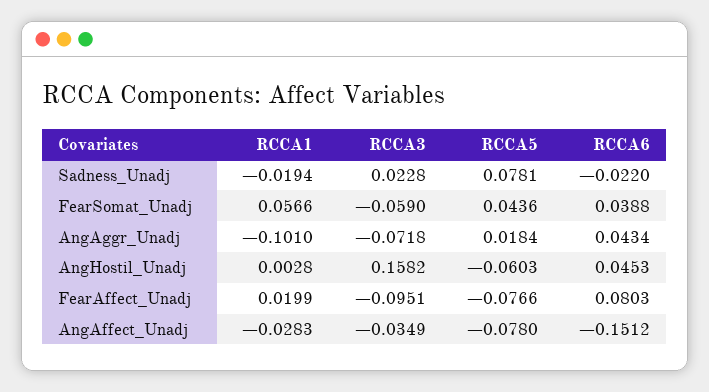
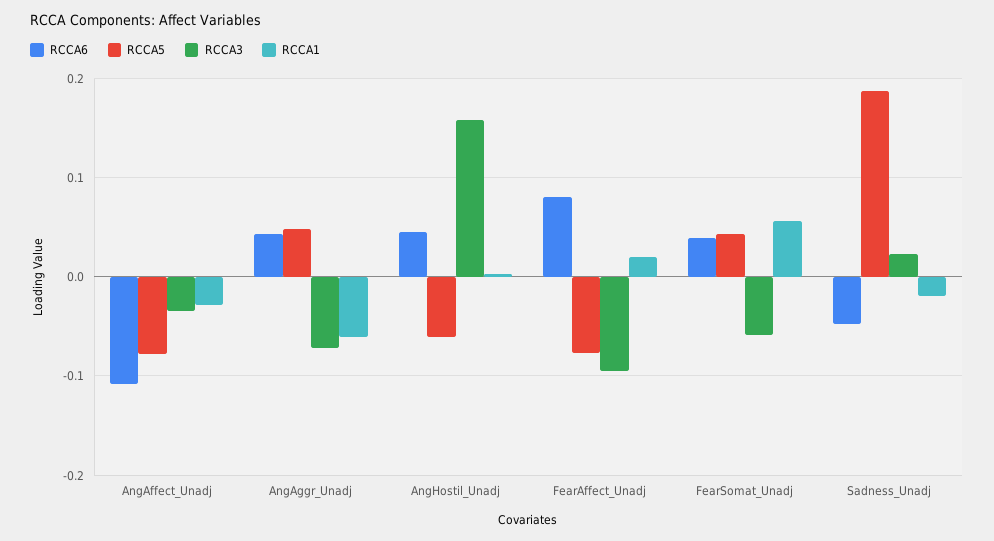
  {
    "RCCA1": {
      "Sadness_Unadj": -0.0194,
      "FearSomat_Unadj": 0.0566,
-     "AngAggr_Unadj": -0.101,
+     "AngAggr_Unadj": -0.06,
      "AngHostil_Unadj": 0.0028,
      "FearAffect_Unadj": 0.0199,
      "AngAffect_Unadj": -0.0283
    },
    "RCCA3": {
      "Sadness_Unadj": 0.0228,
      "FearSomat_Unadj": -0.059,
      "AngAggr_Unadj": -0.0718,
      "AngHostil_Unadj": 0.1582,
      "FearAffect_Unadj": -0.0951,
      "AngAffect_Unadj": -0.0349
    },
    "RCCA5": {
-     "Sadness_Unadj": 0.0781,
+     "Sadness_Unadj": 0.19,
      "FearSomat_Unadj": 0.0436,
-     "AngAggr_Unadj": 0.0184,
+     "AngAggr_Unadj": 0.05,
      "AngHostil_Unadj": -0.0603,
      "FearAffect_Unadj": -0.0766,
      "AngAffect_Unadj": -0.078
    },
    "RCCA6": {
-     "Sadness_Unadj": -0.022,
+     "Sadness_Unadj": -0.05,
      "FearSomat_Unadj": 0.0388,
      "AngAggr_Unadj": 0.0434,
      "AngHostil_Unadj": 0.0453,
      "FearAffect_Unadj": 0.0803,
-     "AngAffect_Unadj": -0.1512
+     "AngAffect_Unadj": -0.11
    }
  }

